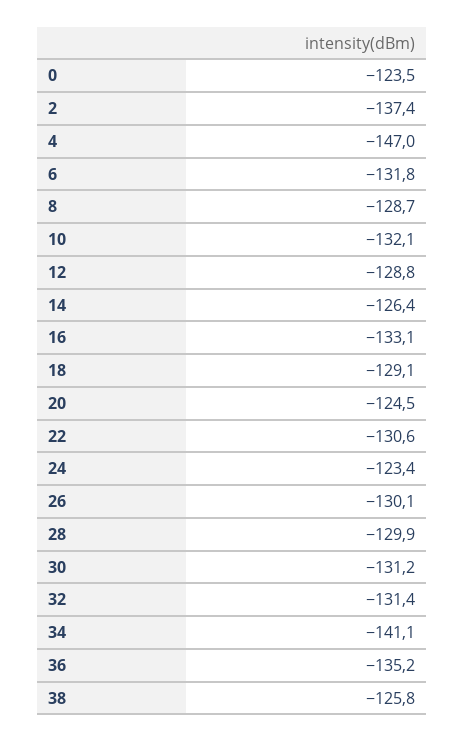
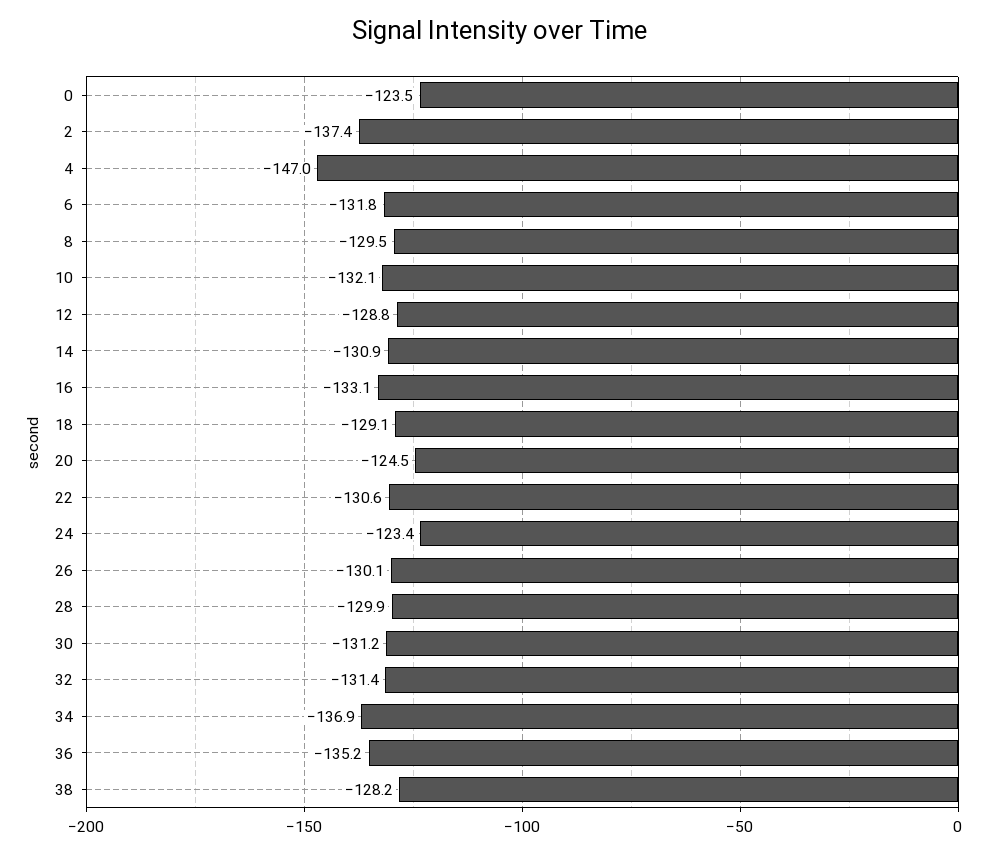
  {
    "0": -123.5,
    "2": -137.4,
    "4": -147,
    "6": -131.8,
-   "8": -128.7,
+   "8": -129.5,
    "10": -132.1,
    "12": -128.8,
-   "14": -126.4,
+   "14": -130.9,
    "16": -133.1,
    "18": -129.1,
    "20": -124.5,
    "22": -130.6,
    "24": -123.4,
    "26": -130.1,
    "28": -129.9,
    "30": -131.2,
    "32": -131.4,
-   "34": -141.1,
+   "34": -136.9,
    "36": -135.2,
-   "38": -125.8
+   "38": -128.2
  }

